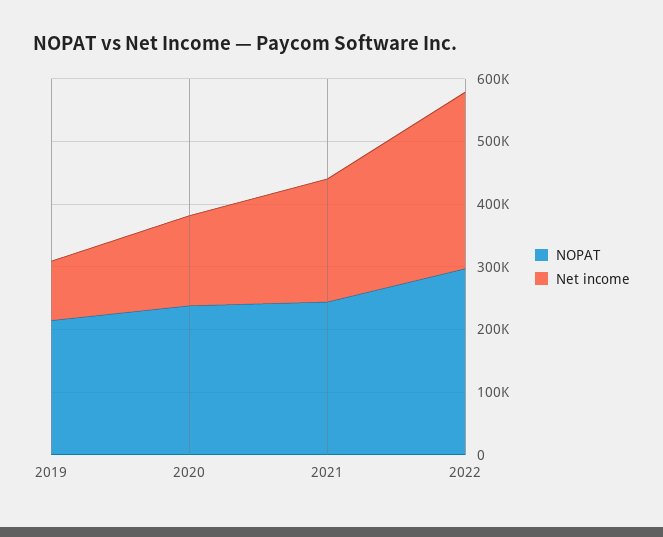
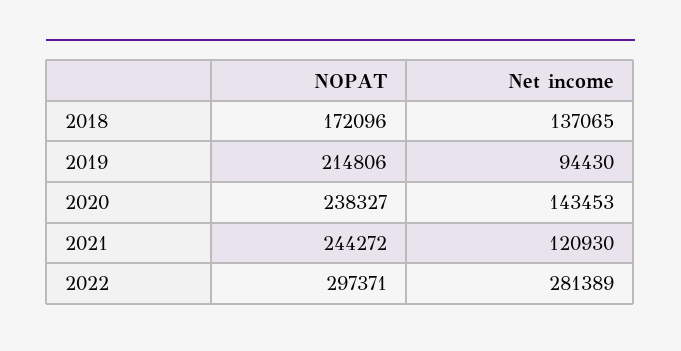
  {
    "NOPAT": {
      "2019": 214806,
      "2020": 238327,
      "2021": 244272,
-     "2022": 297371
+     "2022": 297371,
+     "2018": 172096
    },
    "Net income": {
      "2019": 94430,
      "2020": 143453,
-     "2021": 200000,
+     "2021": 120930,
-     "2022": 281389
+     "2022": 281389,
+     "2018": 137065
    }
  }

